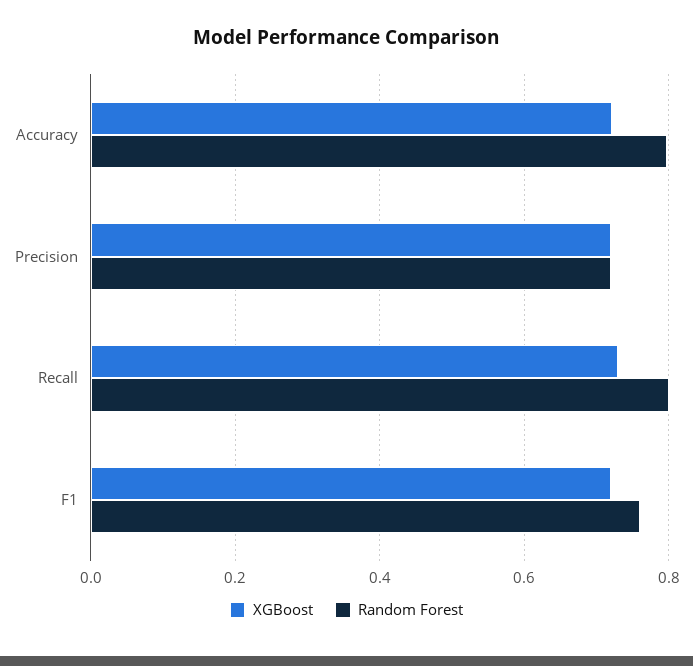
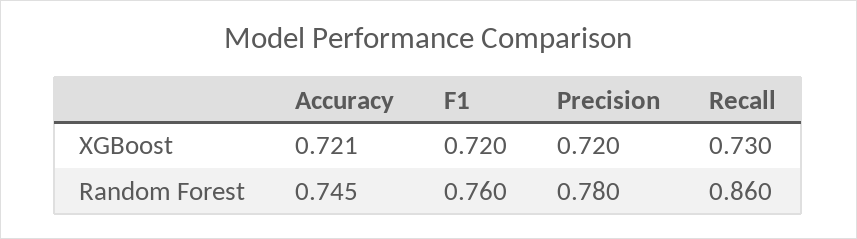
  {
    "XGBoost": {
      "Accuracy": 0.721,
      "Precision": 0.72,
      "Recall": 0.73,
      "F1": 0.72
    },
    "Random Forest": {
-     "Accuracy": 0.8,
+     "Accuracy": 0.745,
-     "Precision": 0.72,
+     "Precision": 0.78,
-     "Recall": 0.8,
+     "Recall": 0.86,
      "F1": 0.76
    }
  }

